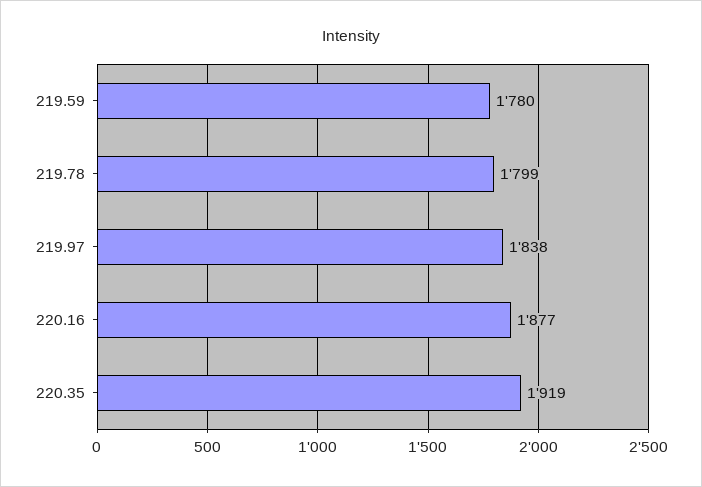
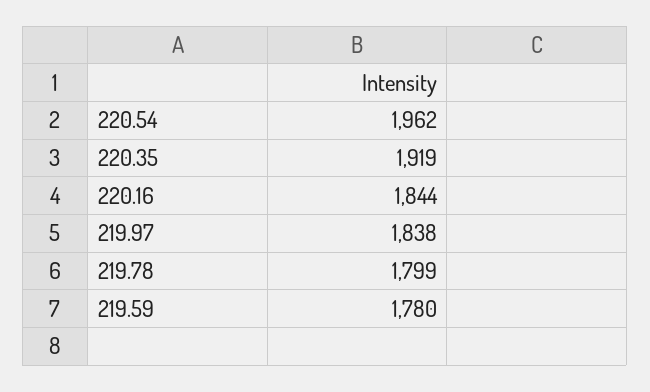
  {
    "219.59": 1780,
    "219.78": 1799,
    "219.97": 1838,
-   "220.16": 1877,
+   "220.16": 1844,
-   "220.35": 1919
+   "220.35": 1919,
+   "220.54": 1962
  }

